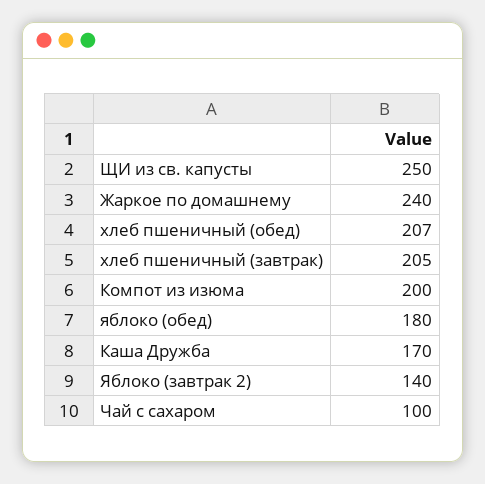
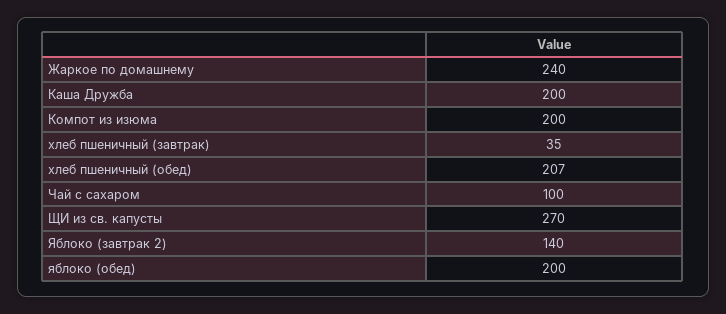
  {
-   "ЩИ из св. капусты": 250,
+   "ЩИ из св. капусты": 270,
    "Жаркое по домашнему": 240,
    "хлеб пшеничный (обед)": 207,
-   "хлеб пшеничный (завтрак)": 205,
+   "хлеб пшеничный (завтрак)": 35,
    "Компот из изюма": 200,
-   "яблоко (обед)": 180,
+   "яблоко (обед)": 200,
-   "Каша Дружба": 170,
+   "Каша Дружба": 200,
    "Яблоко (завтрак 2)": 140,
    "Чай с сахаром": 100
  }

